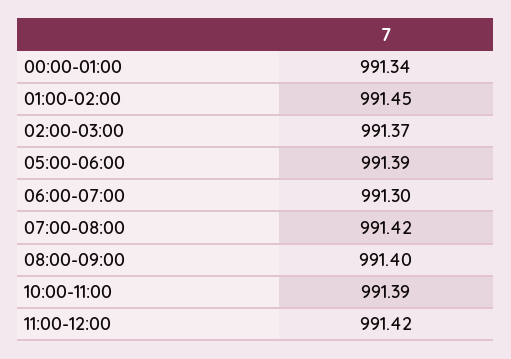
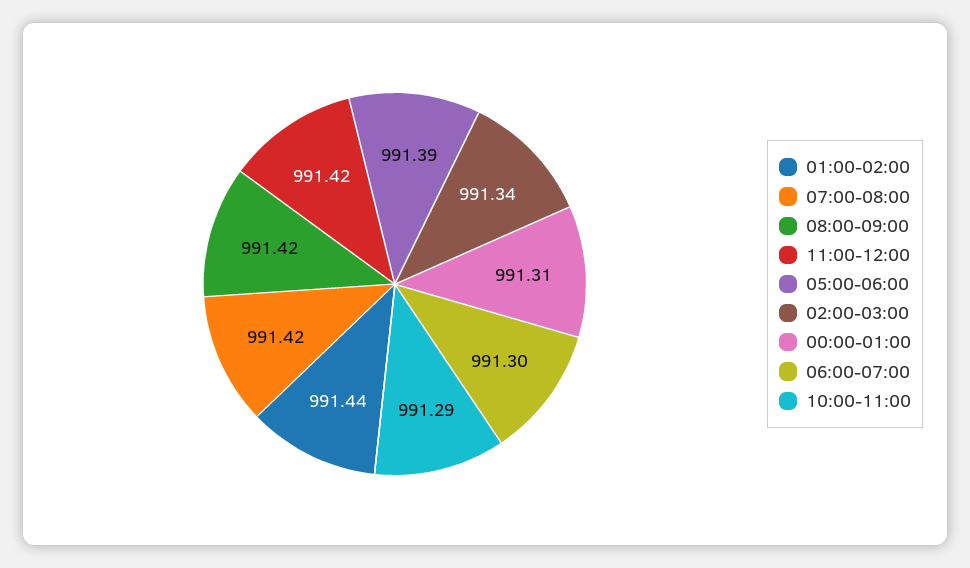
  {
-   "00:00-01:00": 991.34,
+   "00:00-01:00": 991.31,
-   "01:00-02:00": 991.45,
+   "01:00-02:00": 991.44,
-   "02:00-03:00": 991.37,
+   "02:00-03:00": 991.34,
    "05:00-06:00": 991.39,
    "06:00-07:00": 991.3,
    "07:00-08:00": 991.42,
-   "08:00-09:00": 991.4,
+   "08:00-09:00": 991.42,
-   "10:00-11:00": 991.39,
+   "10:00-11:00": 991.29,
    "11:00-12:00": 991.42
  }

